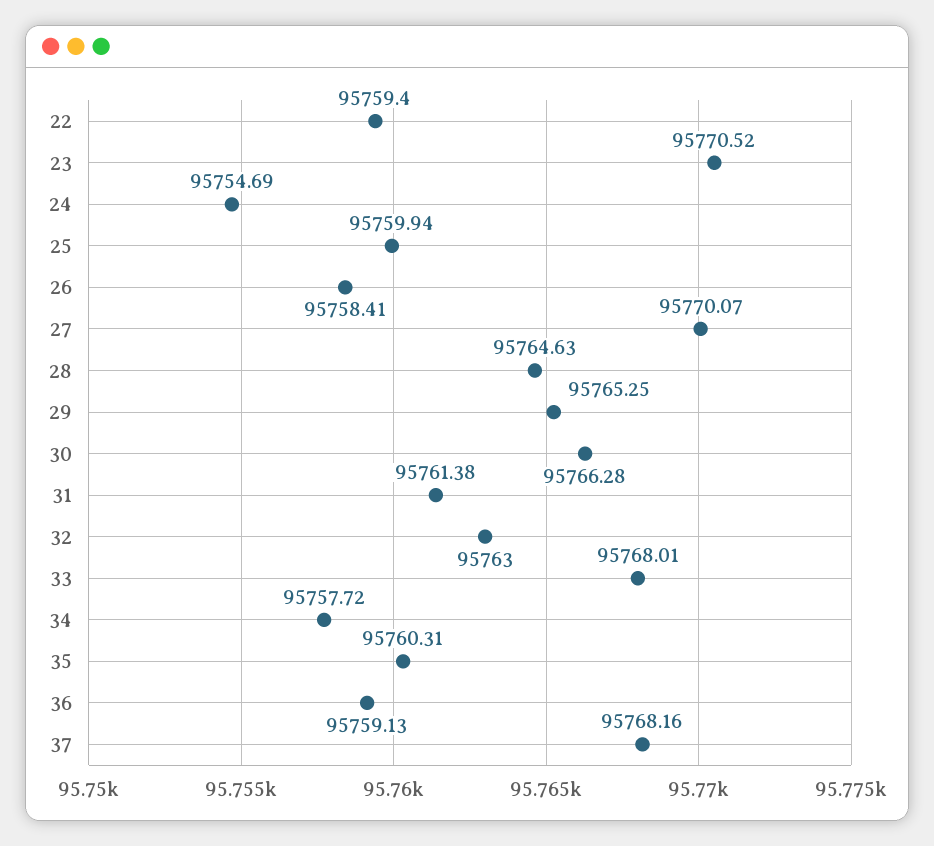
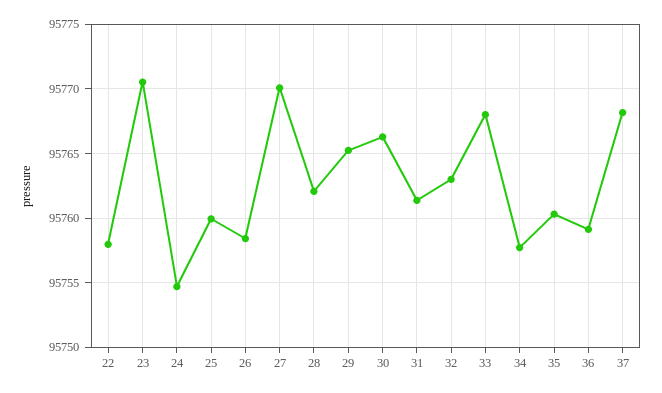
  {
-   "22": 95759.4,
+   "22": 95758,
    "23": 95770.52,
    "24": 95754.69,
    "25": 95759.94,
    "26": 95758.41,
    "27": 95770.07,
-   "28": 95764.63,
+   "28": 95762,
    "29": 95765.25,
    "30": 95766.28,
    "31": 95761.38,
    "32": 95763,
    "33": 95768.01,
    "34": 95757.72,
    "35": 95760.31,
    "36": 95759.13,
    "37": 95768.16
  }

